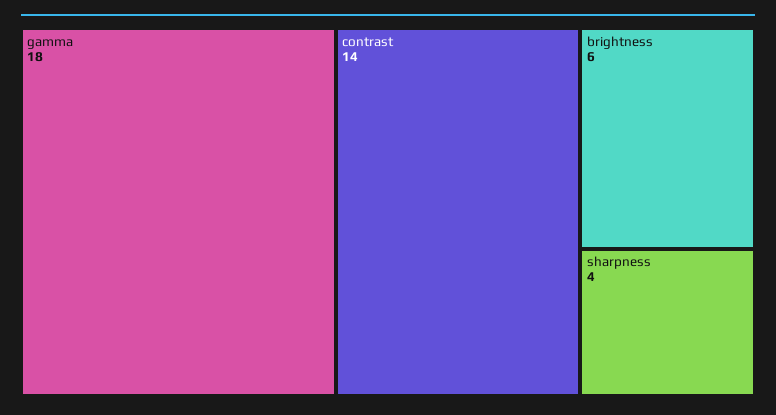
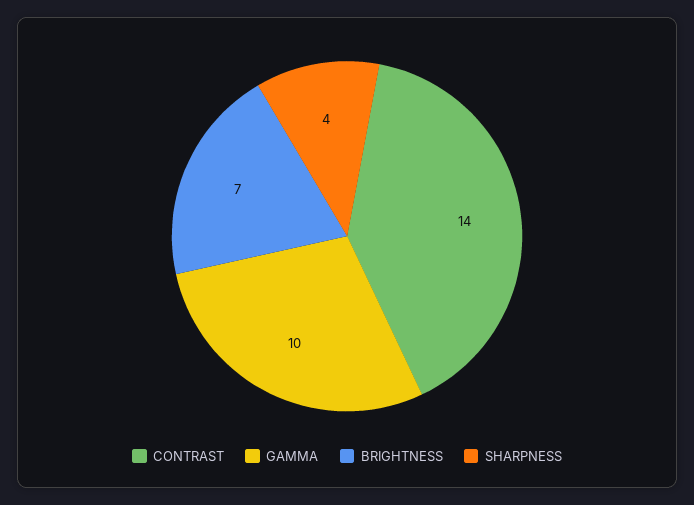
  {
-   "gamma": 18,
+   "gamma": 10,
    "contrast": 14,
-   "brightness": 6,
+   "brightness": 7,
    "sharpness": 4
  }

